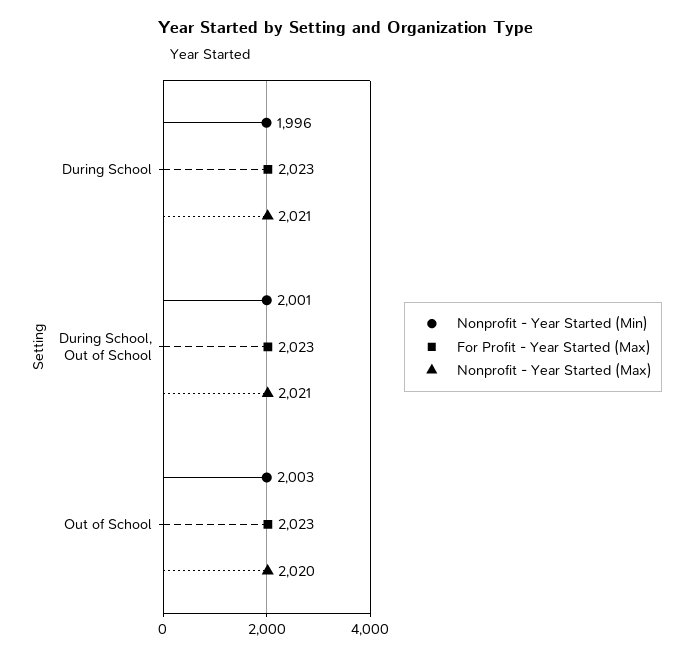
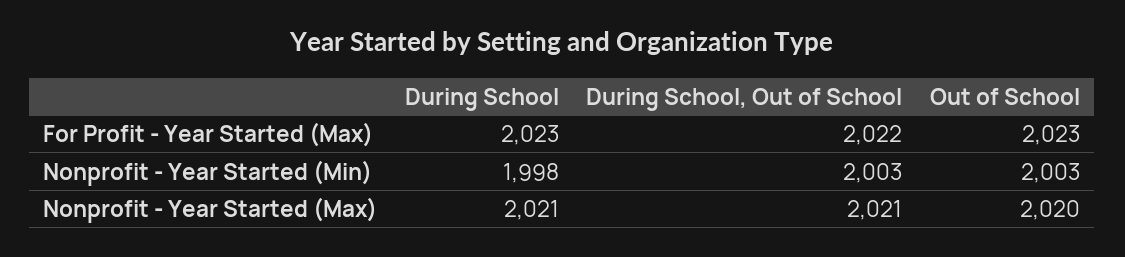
  {
    "Nonprofit - Year Started (Min)": {
-     "During School": 1996,
+     "During School": 1998,
-     "During School, Out of School": 2001,
+     "During School, Out of School": 2003,
      "Out of School": 2003
    },
    "For Profit - Year Started (Max)": {
      "During School": 2023,
-     "During School, Out of School": 2023,
+     "During School, Out of School": 2022,
      "Out of School": 2023
    },
    "Nonprofit - Year Started (Max)": {
      "During School": 2021,
      "During School, Out of School": 2021,
      "Out of School": 2020
    }
  }

